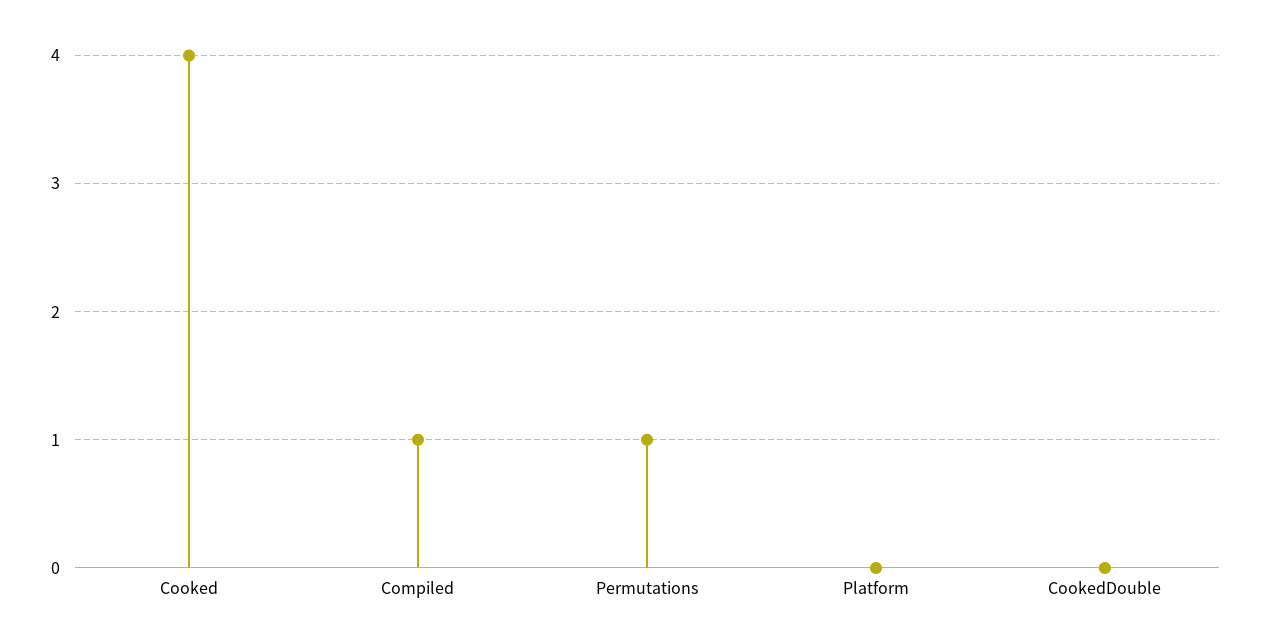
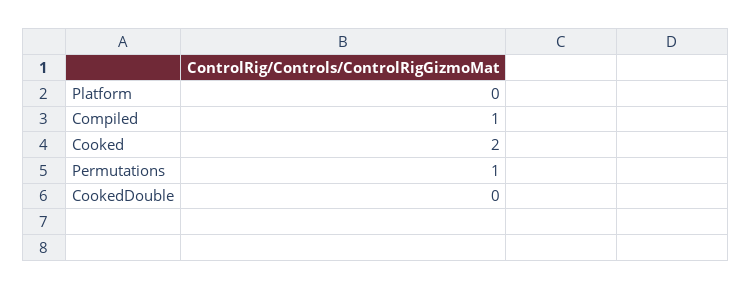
  {
-   "Cooked": 4,
+   "Cooked": 2,
    "Compiled": 1,
    "Permutations": 1,
    "Platform": 0,
    "CookedDouble": 0
  }

